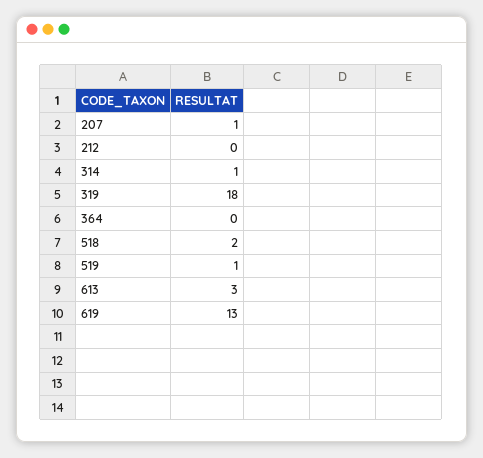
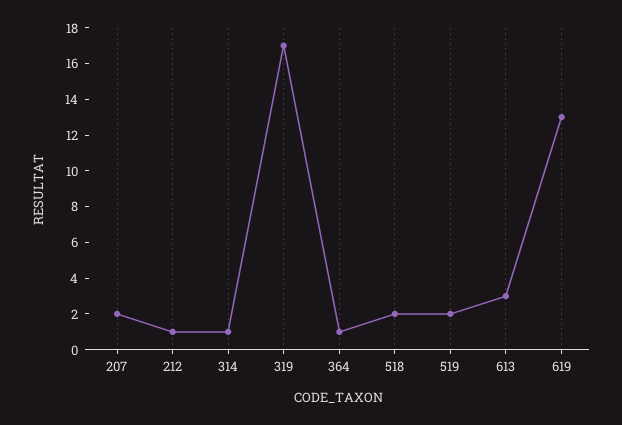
  {
-   "207": 1,
+   "207": 2,
-   "212": 0,
+   "212": 1,
    "314": 1,
-   "319": 18,
+   "319": 17,
-   "364": 0,
+   "364": 1,
    "518": 2,
-   "519": 1,
+   "519": 2,
    "613": 3,
    "619": 13
  }

